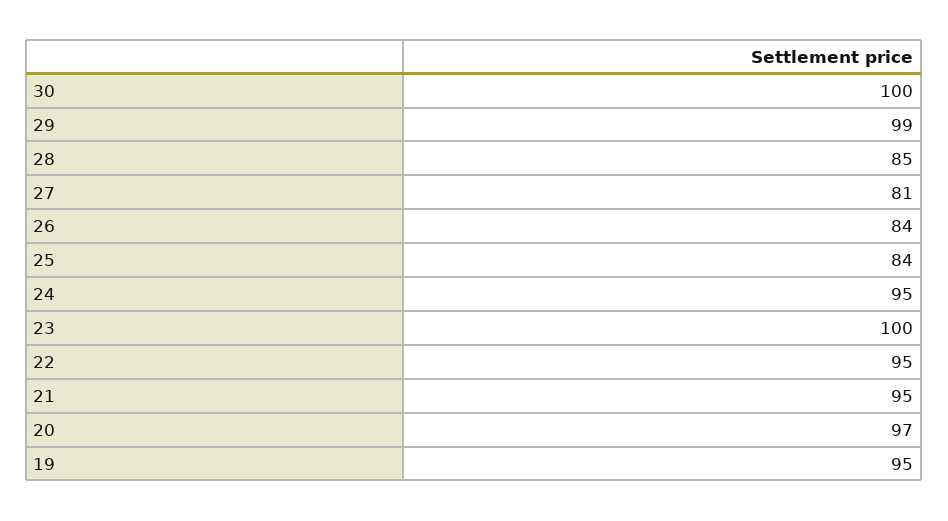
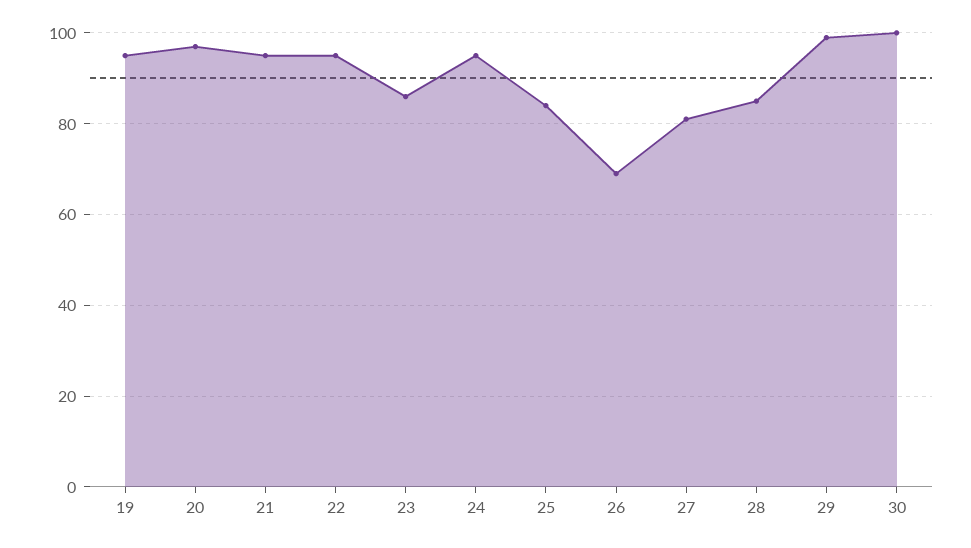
  {
    "30": 100,
    "29": 99,
    "28": 85,
    "27": 81,
-   "26": 84,
+   "26": 70,
    "25": 84,
    "24": 95,
-   "23": 100,
+   "23": 85,
    "22": 95,
    "21": 95,
    "20": 97,
    "19": 95
  }

